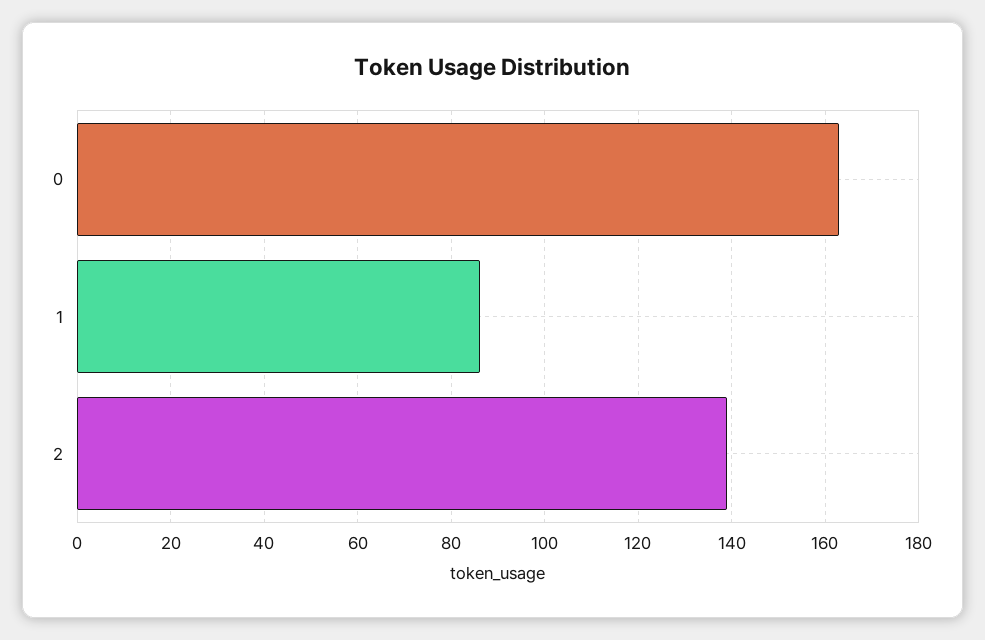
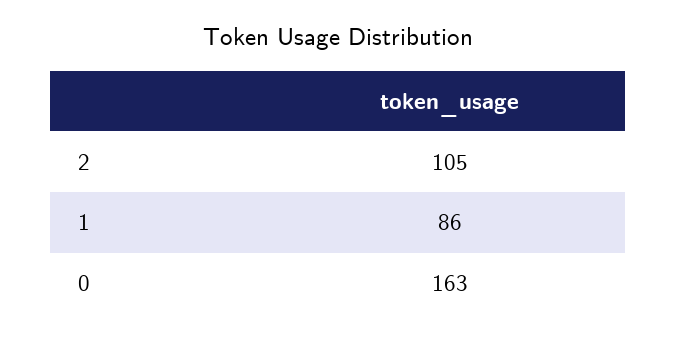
  {
    "0": 163,
    "1": 86,
-   "2": 140
+   "2": 105
  }

